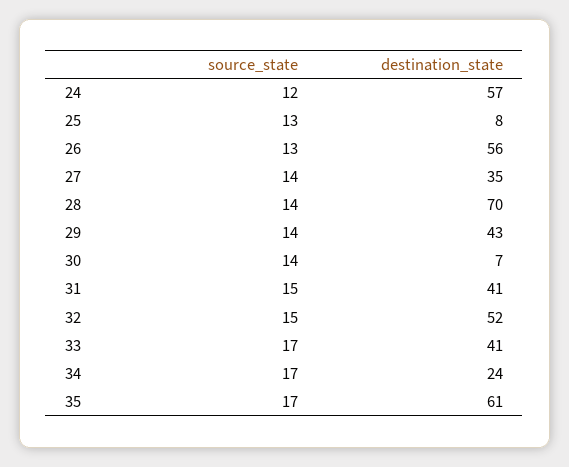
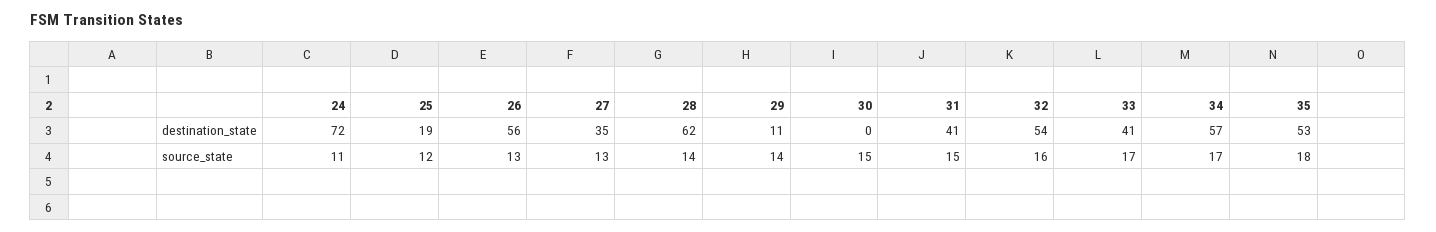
  {
    "source_state": {
-     "24": 12,
+     "24": 11,
-     "25": 13,
+     "25": 12,
      "26": 13,
-     "27": 14,
+     "27": 13,
      "28": 14,
      "29": 14,
-     "30": 14,
+     "30": 15,
      "31": 15,
-     "32": 15,
+     "32": 16,
      "33": 17,
      "34": 17,
-     "35": 17
+     "35": 18
    },
    "destination_state": {
-     "24": 57,
+     "24": 72,
-     "25": 8,
+     "25": 19,
      "26": 56,
      "27": 35,
-     "28": 70,
+     "28": 62,
-     "29": 43,
+     "29": 11,
-     "30": 7,
+     "30": 0,
      "31": 41,
-     "32": 52,
+     "32": 54,
      "33": 41,
-     "34": 24,
+     "34": 57,
-     "35": 61
+     "35": 53
    }
  }

